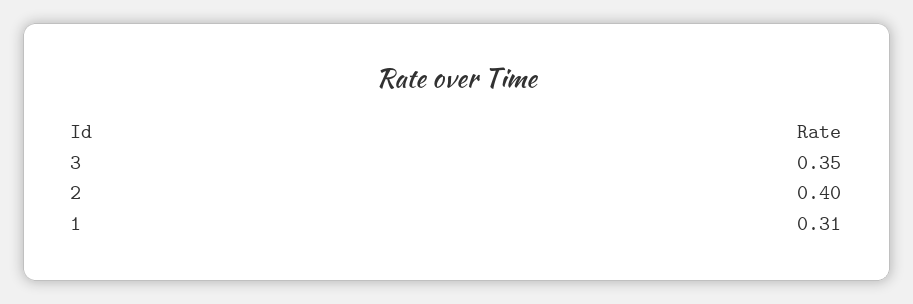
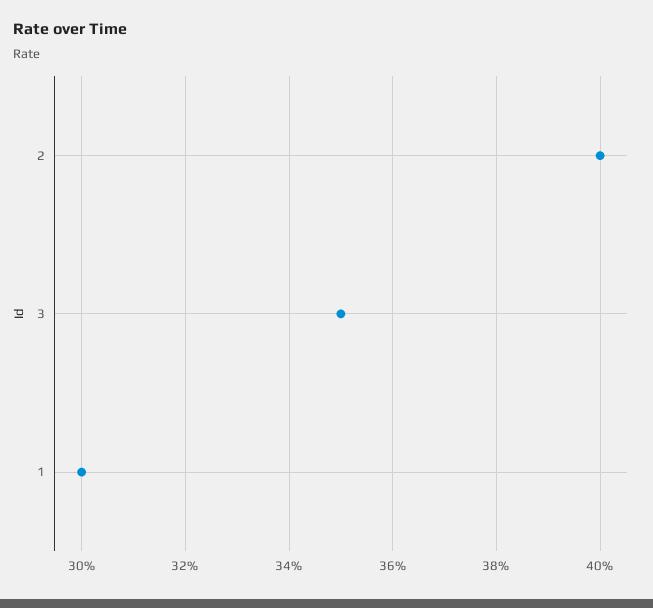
  {
    "3": 0.35,
    "2": 0.4,
-   "1": 0.31
+   "1": 0.3
  }

